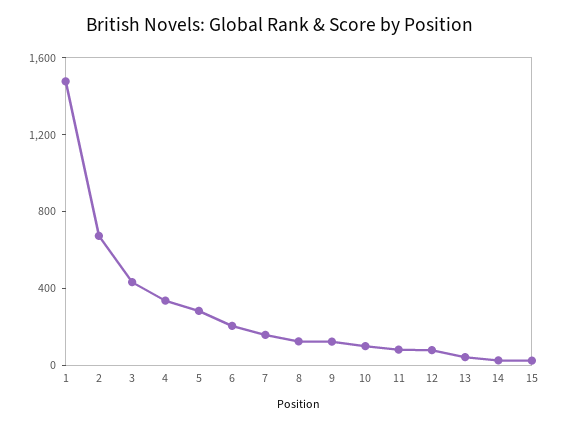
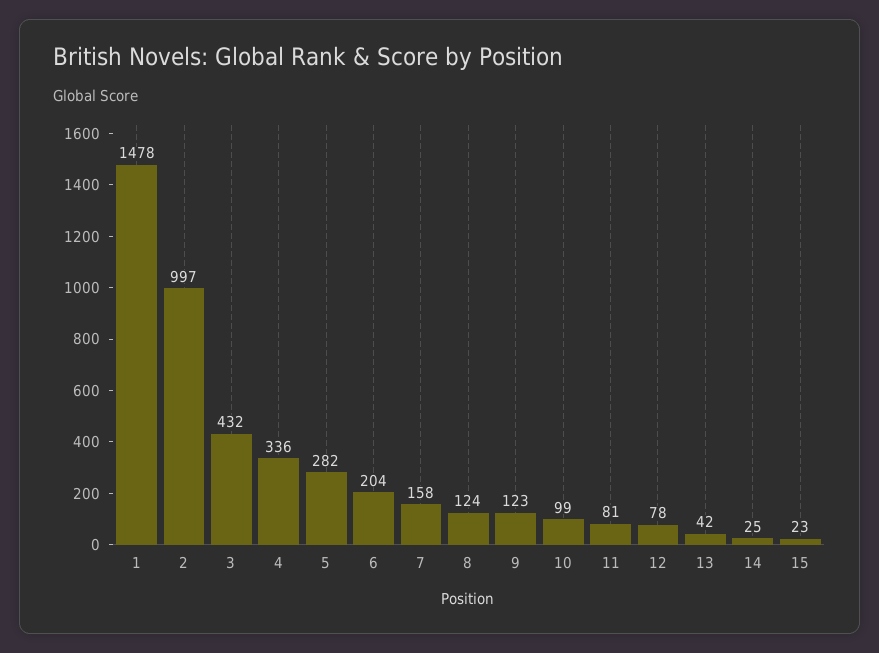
  {
    "1": 1478,
-   "2": 700,
+   "2": 997,
    "3": 432,
    "4": 336,
    "5": 282,
    "6": 204,
    "7": 158,
    "8": 124,
    "9": 123,
    "10": 99,
    "11": 81,
    "12": 78,
    "13": 42,
    "14": 25,
    "15": 23
  }

